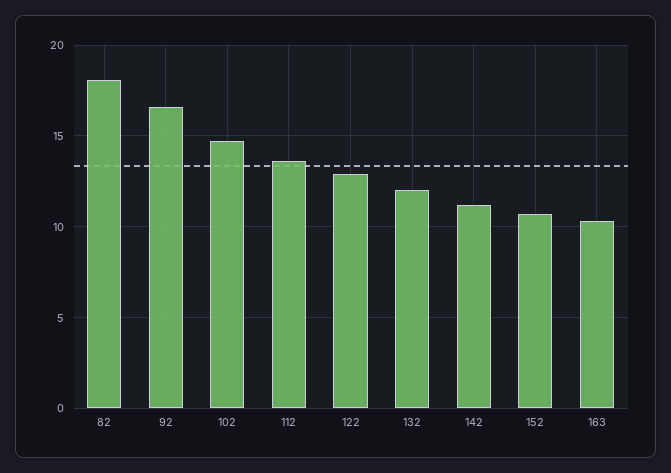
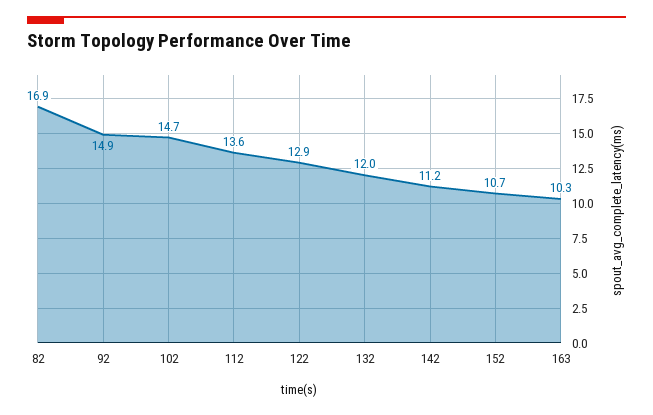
  {
-   "82": 18,
+   "82": 16.9,
-   "92": 16.5,
+   "92": 14.9,
    "102": 14.7,
    "112": 13.6,
    "122": 12.9,
    "132": 12,
    "142": 11.2,
    "152": 10.7,
    "163": 10.3
  }

